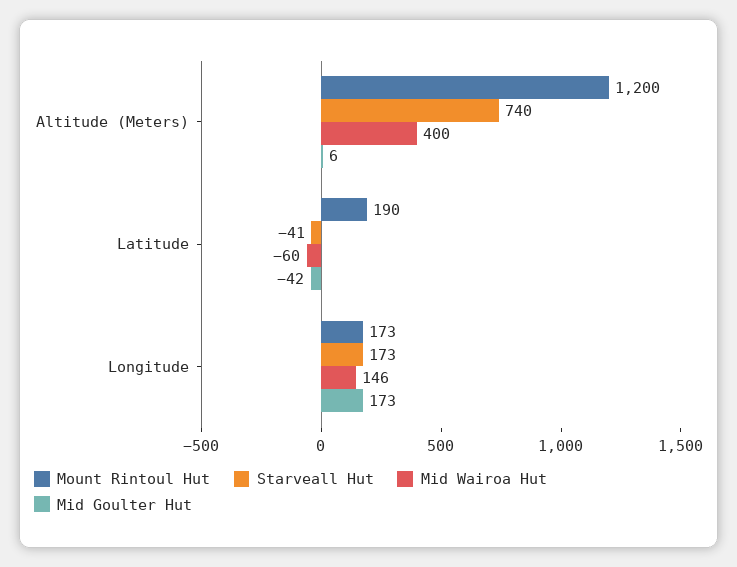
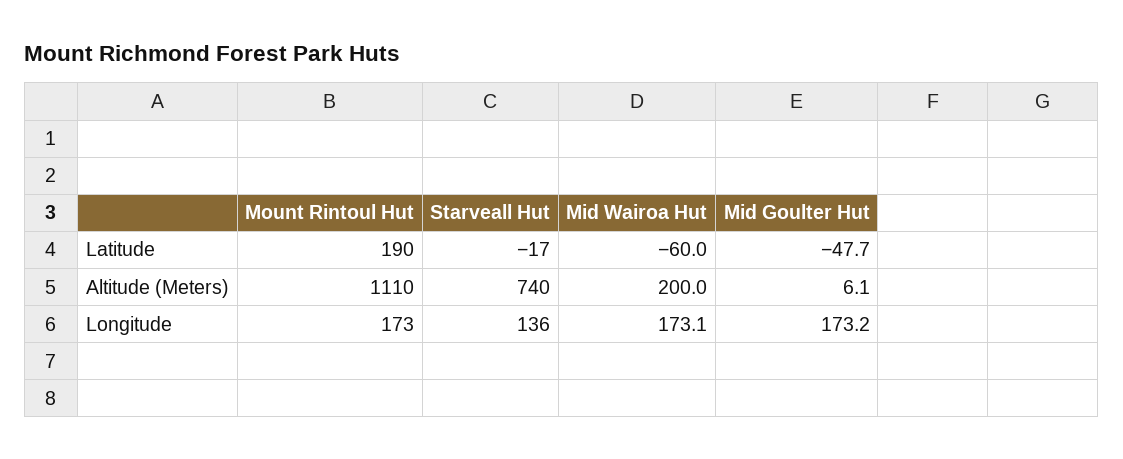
  {
    "Mount Rintoul Hut": {
-     "Altitude (Meters)": 1200,
+     "Altitude (Meters)": 1110,
      "Latitude": 190,
      "Longitude": 173
    },
    "Starveall Hut": {
      "Altitude (Meters)": 740,
-     "Latitude": -41,
+     "Latitude": -17,
-     "Longitude": 173
+     "Longitude": 136
    },
    "Mid Wairoa Hut": {
-     "Altitude (Meters)": 400,
+     "Altitude (Meters)": 200,
      "Latitude": -60,
-     "Longitude": 146
+     "Longitude": 173.1
    },
    "Mid Goulter Hut": {
      "Altitude (Meters)": 6.1,
-     "Latitude": -42,
+     "Latitude": -47.7,
      "Longitude": 173.2
    }
  }

